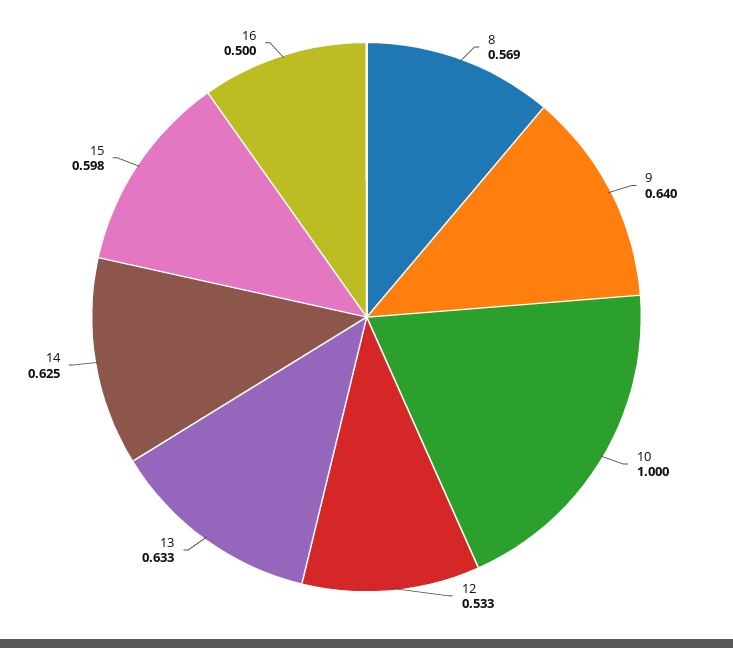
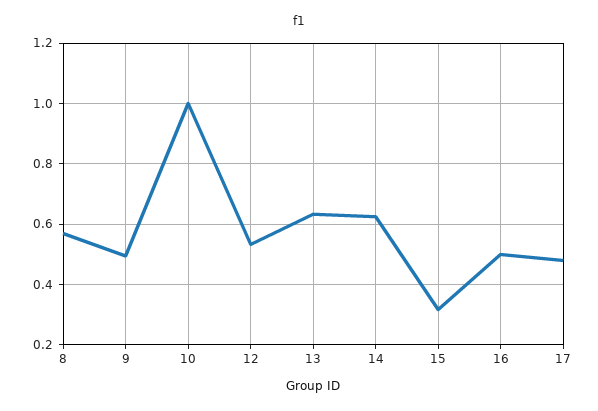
  {
    "8": 0.569,
-   "9": 0.64,
+   "9": 0.5,
    "10": 1,
    "12": 0.533,
    "13": 0.633,
    "14": 0.625,
-   "15": 0.598,
+   "15": 0.32,
-   "16": 0.5
+   "16": 0.5,
+   "17": 0.48
  }

